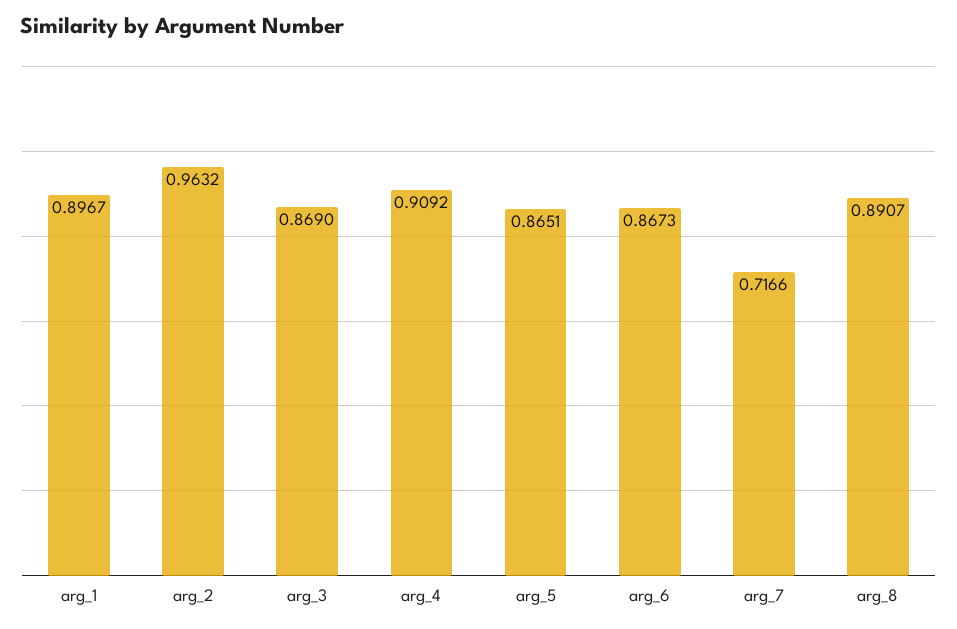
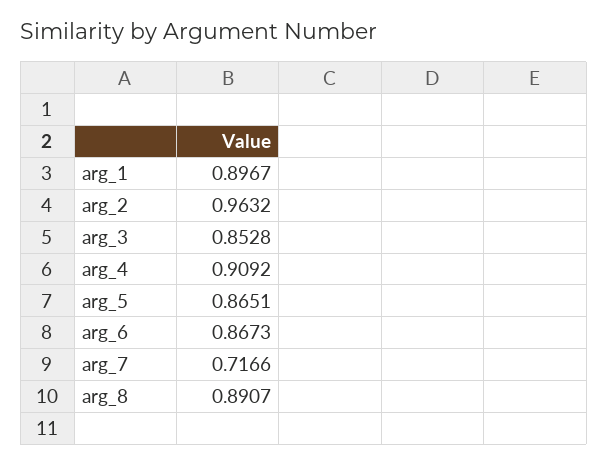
  {
    "arg_1": 0.8967,
    "arg_2": 0.9632,
-   "arg_3": 0.869,
+   "arg_3": 0.8528,
    "arg_4": 0.9092,
    "arg_5": 0.8651,
    "arg_6": 0.8673,
    "arg_7": 0.7166,
    "arg_8": 0.8907
  }

